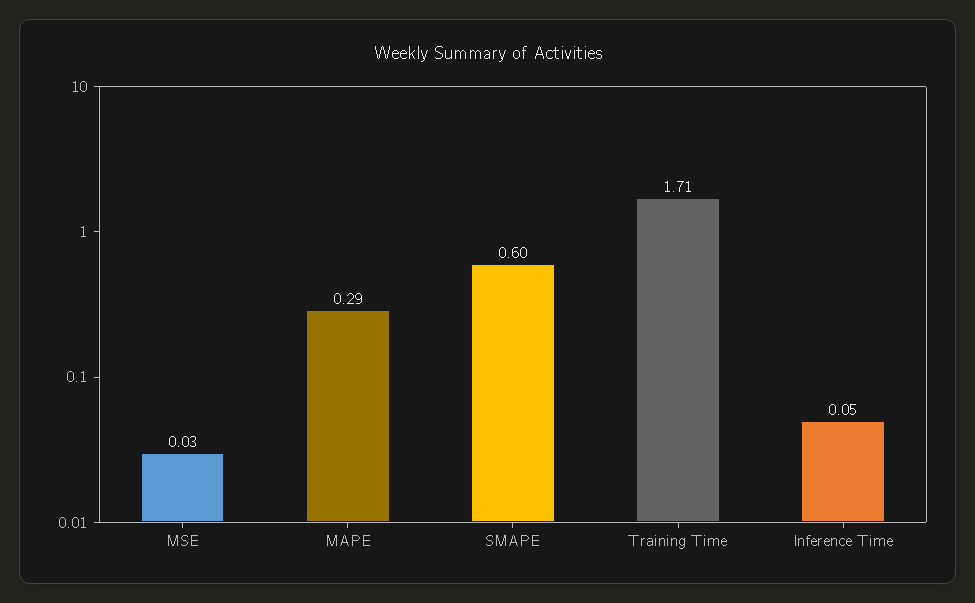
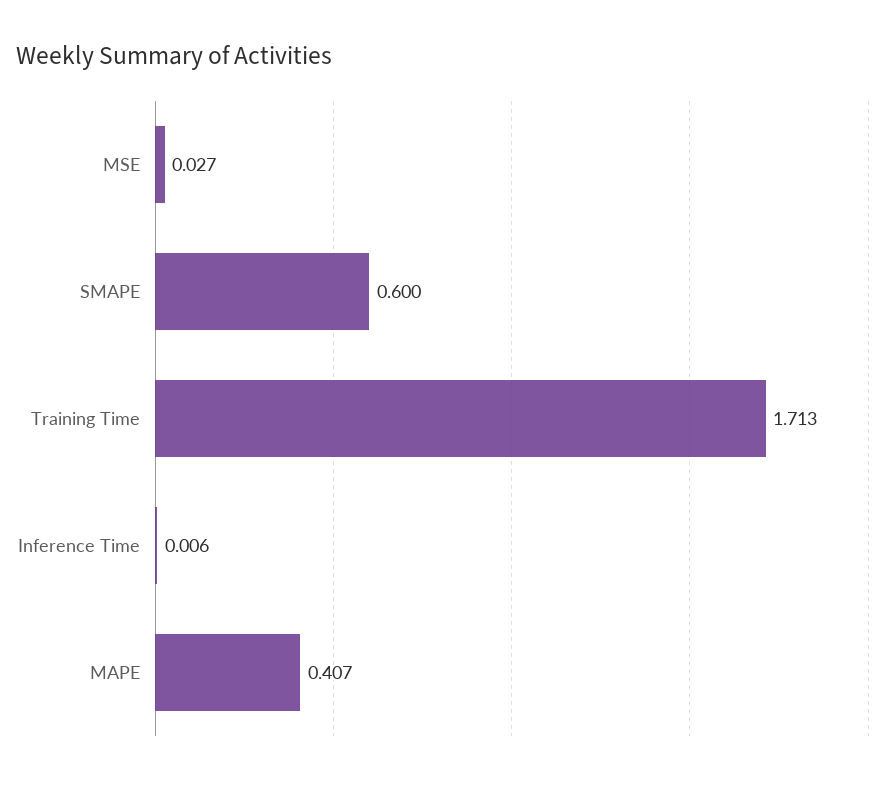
  {
    "MSE": 0.027,
-   "MAPE": 0.29,
+   "MAPE": 0.407,
    "SMAPE": 0.6,
    "Training Time": 1.713,
-   "Inference Time": 0.05
+   "Inference Time": 0.006
  }

